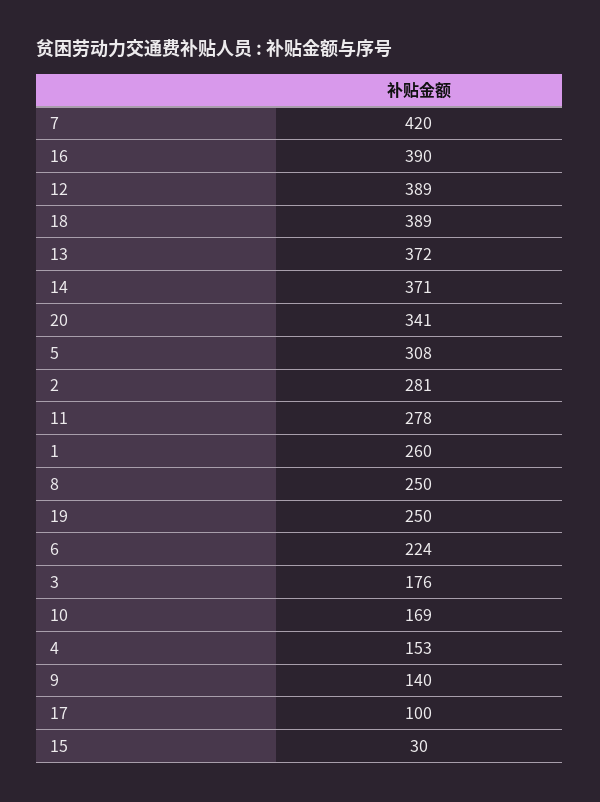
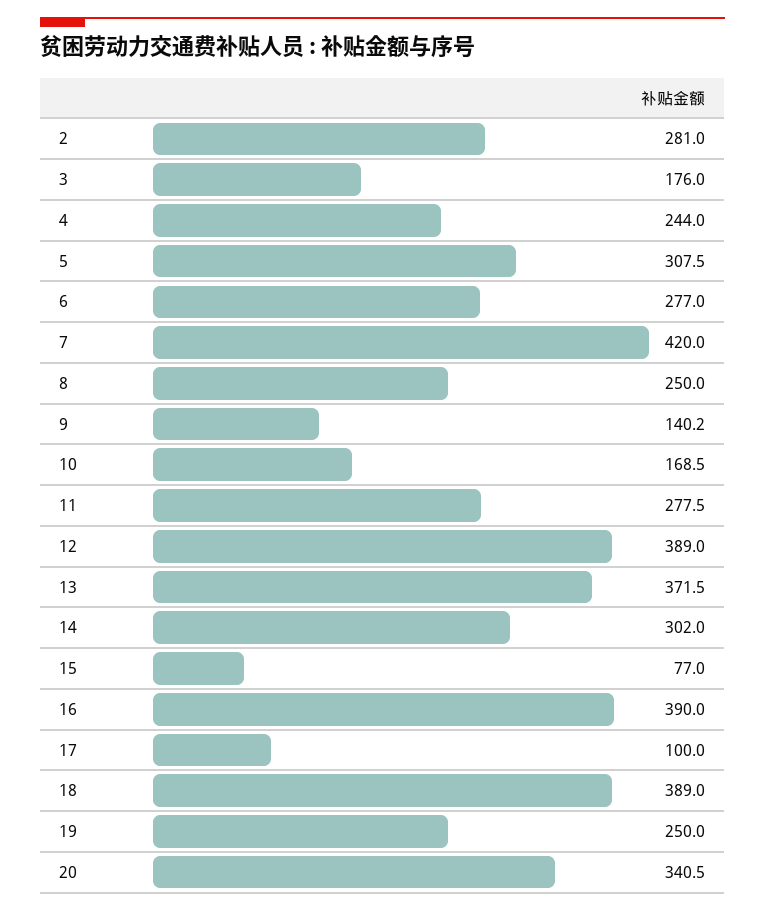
  {
    "7": 420,
    "16": 390,
    "12": 389,
    "18": 389,
    "13": 371.5,
-   "14": 371,
+   "14": 302,
    "20": 340.5,
    "5": 307.5,
    "2": 281,
    "11": 277.5,
-   "1": 260,
    "8": 250,
    "19": 250,
-   "6": 224,
+   "6": 277,
    "3": 176,
    "10": 168.5,
-   "4": 153,
+   "4": 244,
    "9": 140.2,
    "17": 100,
-   "15": 30
+   "15": 77
  }

